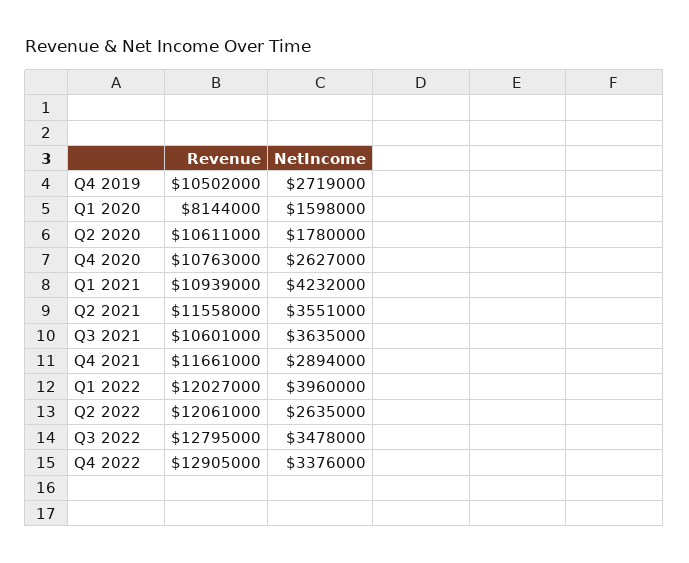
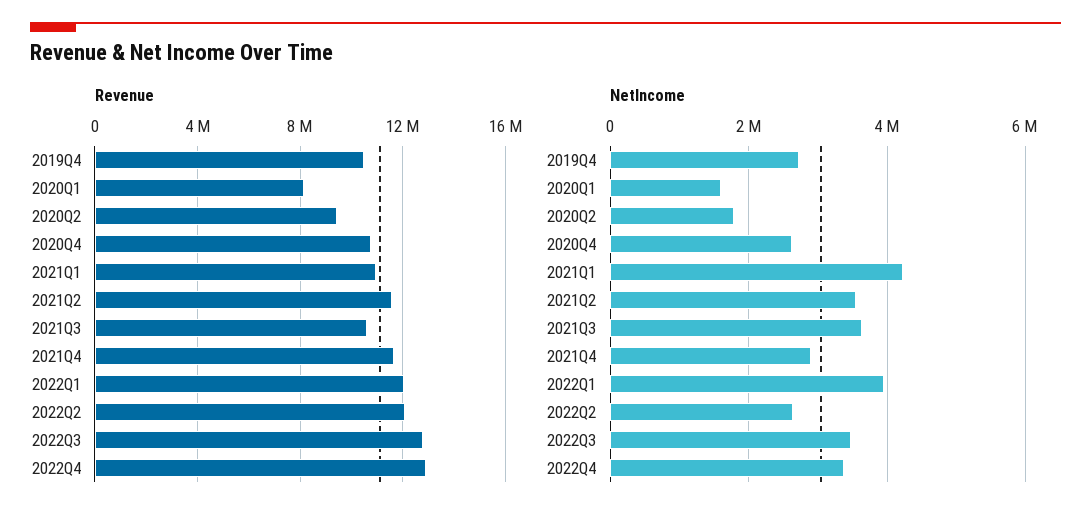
  {
    "Revenue": {
      "Q4 2019": 10502000,
      "Q1 2020": 8144000,
-     "Q2 2020": 10611000,
+     "Q2 2020": 9500000,
      "Q4 2020": 10763000,
      "Q1 2021": 10939000,
      "Q2 2021": 11558000,
      "Q3 2021": 10601000,
      "Q4 2021": 11661000,
      "Q1 2022": 12027000,
      "Q2 2022": 12061000,
      "Q3 2022": 12795000,
      "Q4 2022": 12905000
    },
    "NetIncome": {
      "Q4 2019": 2719000,
      "Q1 2020": 1598000,
      "Q2 2020": 1780000,
      "Q4 2020": 2627000,
      "Q1 2021": 4232000,
      "Q2 2021": 3551000,
      "Q3 2021": 3635000,
      "Q4 2021": 2894000,
      "Q1 2022": 3960000,
      "Q2 2022": 2635000,
      "Q3 2022": 3478000,
      "Q4 2022": 3376000
    }
  }

